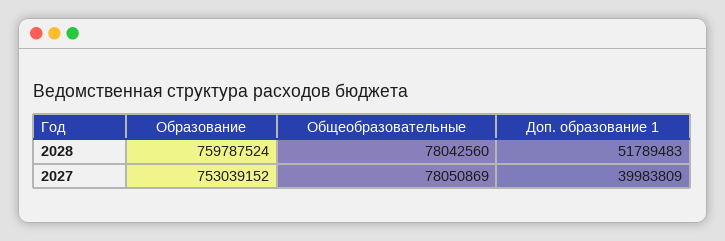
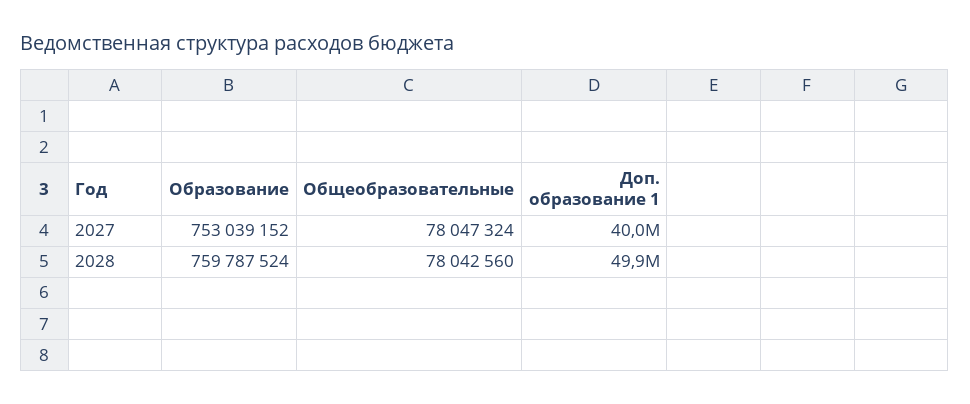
  {
    "Образование": {
      "2028": 759787524,
      "2027": 753039152
    },
    "Общеобразовательные": {
      "2028": 78042560,
-     "2027": 78050869
+     "2027": 78047324
    },
    "Доп. образование 1": {
-     "2028": 51789483,
+     "2028": 49900000,
      "2027": 39983809
    }
  }

